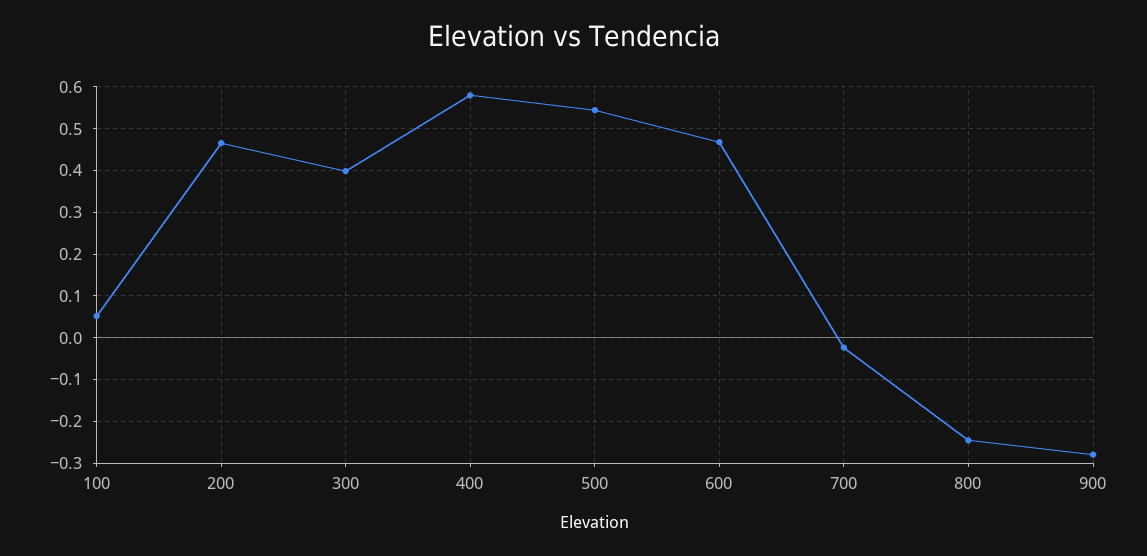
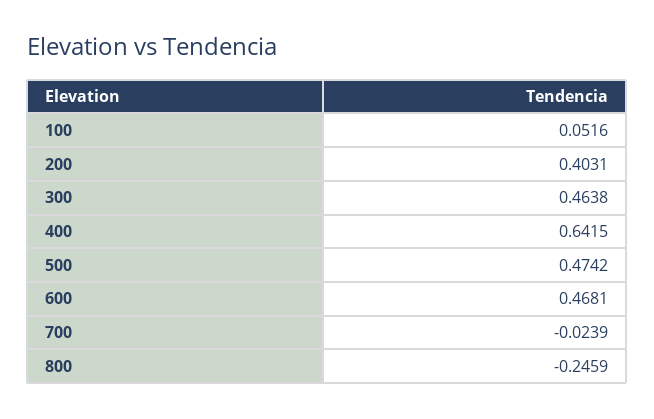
  {
    "100": 0.0516,
-   "200": 0.46,
+   "200": 0.4031,
-   "300": 0.4,
+   "300": 0.4638,
-   "400": 0.58,
+   "400": 0.6415,
-   "500": 0.54,
+   "500": 0.4742,
    "600": 0.4681,
    "700": -0.0239,
-   "800": -0.2459,
+   "800": -0.2459
-   "900": -0.28
  }

